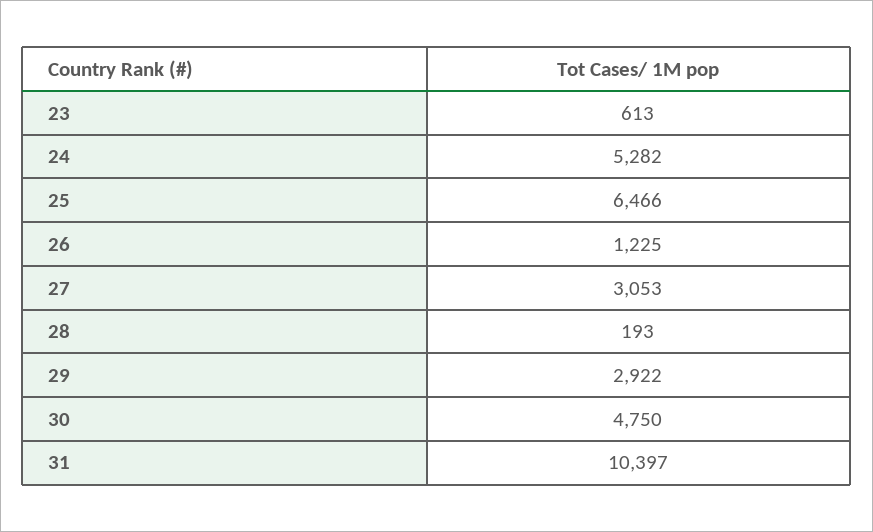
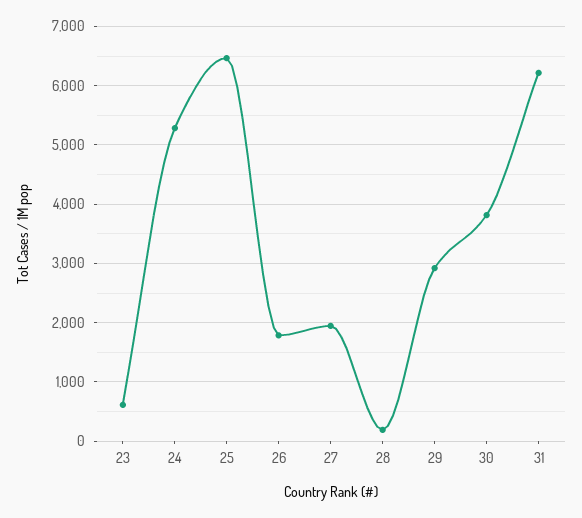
  {
    "23": 613,
    "24": 5282,
    "25": 6466,
-   "26": 1225,
+   "26": 1800,
-   "27": 3053,
+   "27": 2000,
    "28": 193,
    "29": 2922,
-   "30": 4750,
+   "30": 3800,
-   "31": 10397
+   "31": 6200
  }

